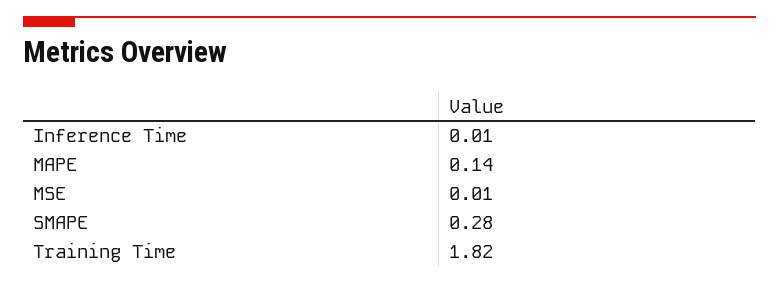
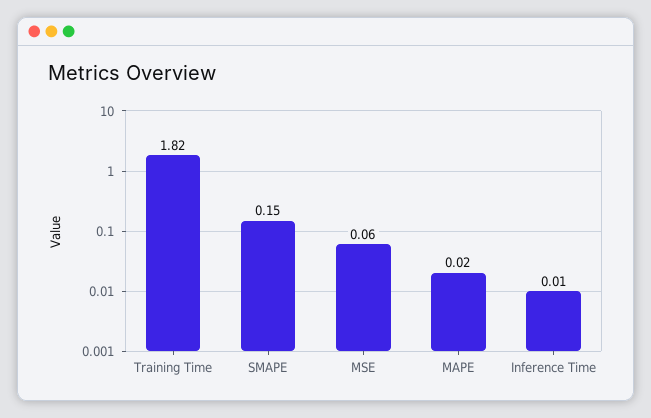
  {
    "Inference Time": 0.01,
-   "MAPE": 0.14,
+   "MAPE": 0.02,
-   "MSE": 0.01,
+   "MSE": 0.06,
-   "SMAPE": 0.28,
+   "SMAPE": 0.15,
    "Training Time": 1.82
  }

